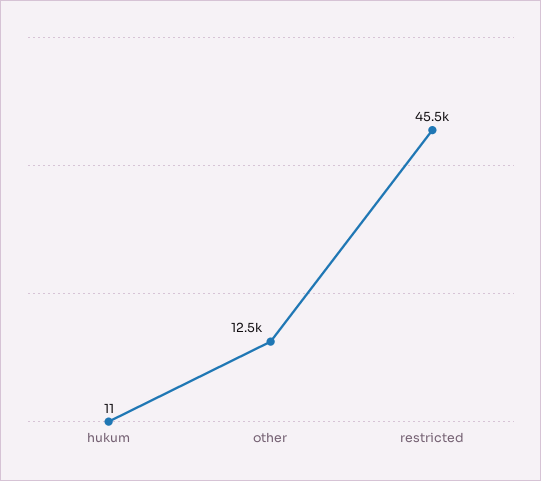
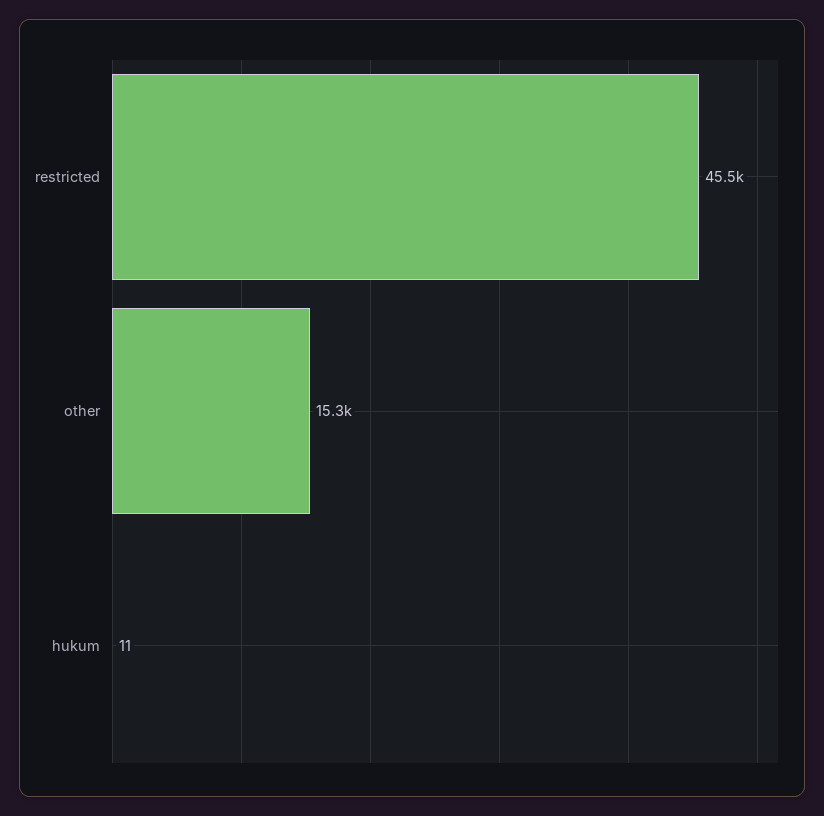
  {
    "hukum": 11,
-   "other": 12500,
+   "other": 15300,
    "restricted": 45500
  }

